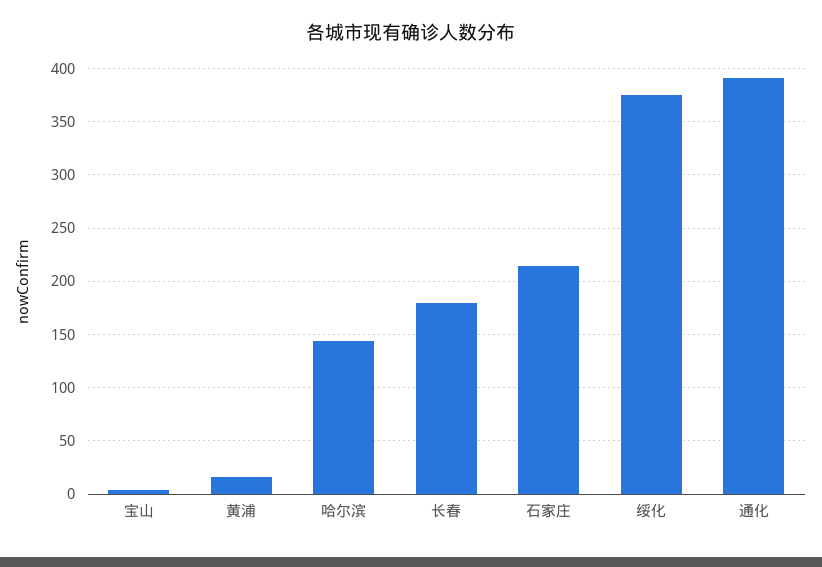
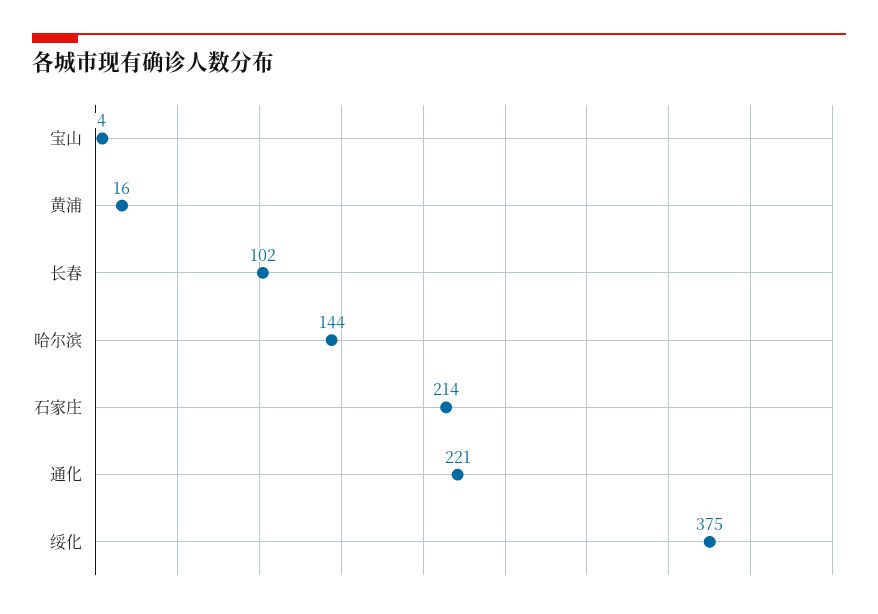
  {
    "宝山": 4,
    "黄浦": 16,
    "哈尔滨": 144,
-   "长春": 180,
+   "长春": 102,
    "石家庄": 214,
    "绥化": 375,
-   "通化": 390
+   "通化": 221
  }

